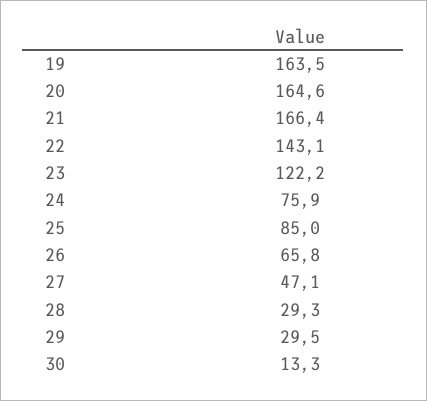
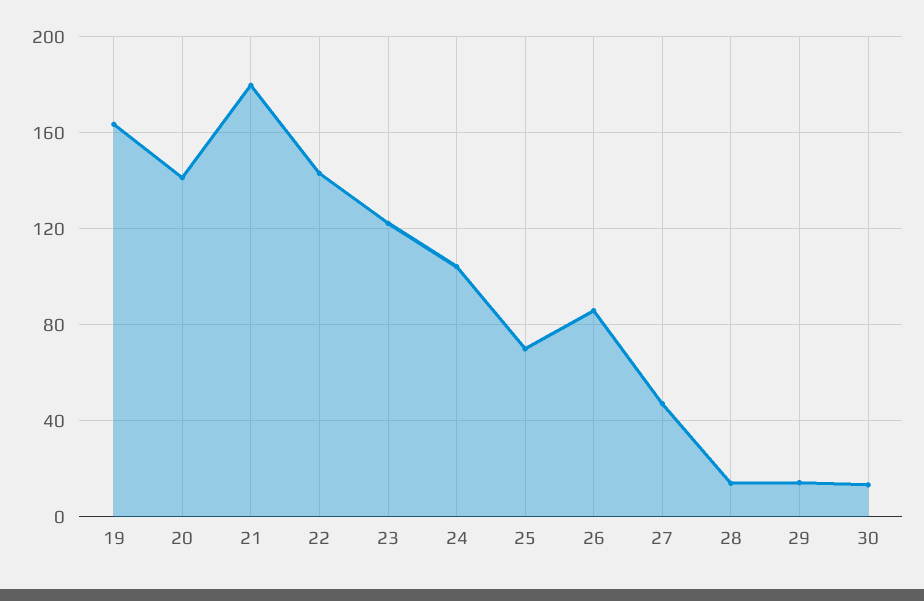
  {
    "19": 163.5,
-   "20": 164.6,
+   "20": 140,
-   "21": 166.4,
+   "21": 180,
    "22": 143.1,
    "23": 122.2,
-   "24": 75.9,
+   "24": 105,
-   "25": 85,
+   "25": 70,
-   "26": 65.8,
+   "26": 85,
    "27": 47.1,
-   "28": 29.3,
+   "28": 15,
-   "29": 29.5,
+   "29": 15,
    "30": 13.3
  }

